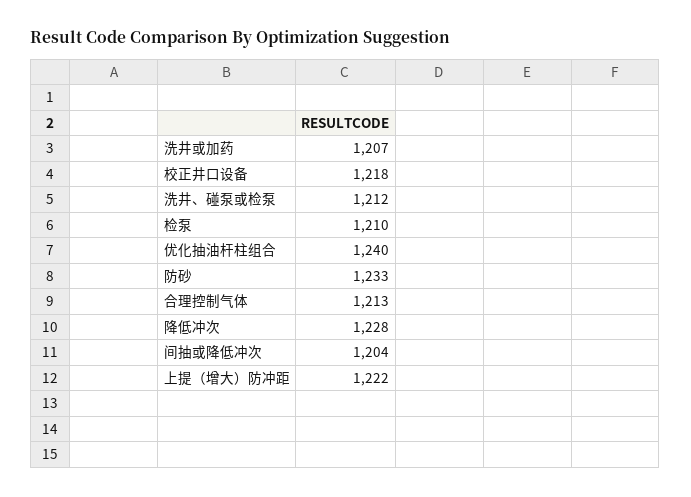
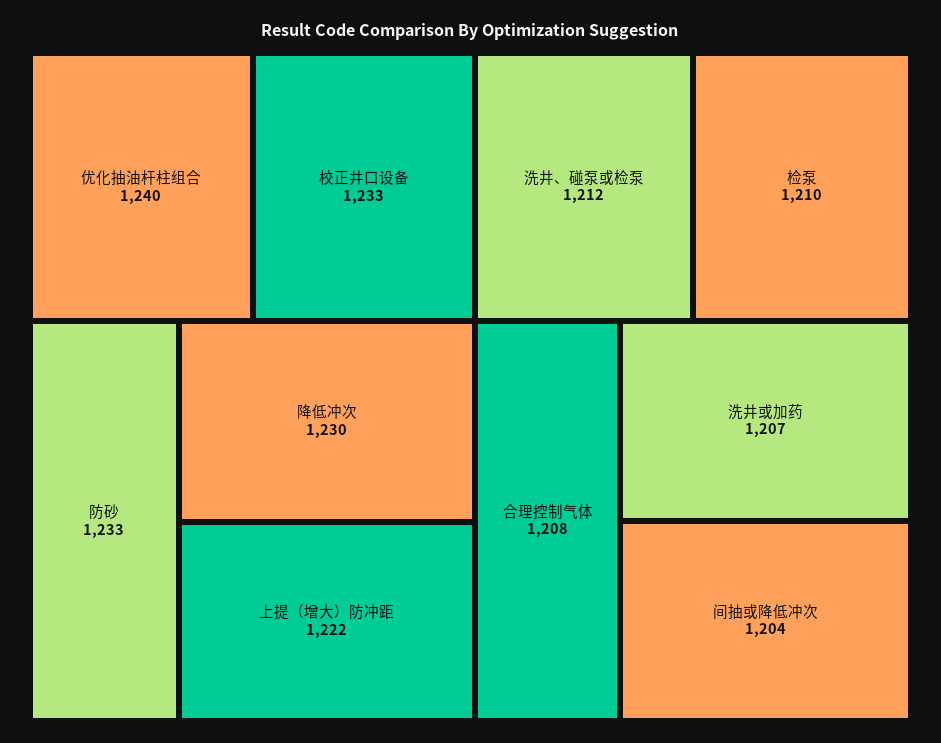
  {
    "洗井或加药": 1207,
-   "校正井口设备": 1218,
+   "校正井口设备": 1233,
    "洗井、碰泵或检泵": 1212,
    "检泵": 1210,
    "优化抽油杆柱组合": 1240,
    "防砂": 1233,
-   "合理控制气体": 1213,
+   "合理控制气体": 1208,
-   "降低冲次": 1228,
+   "降低冲次": 1230,
    "间抽或降低冲次": 1204,
    "上提（增大）防冲距": 1222
  }

